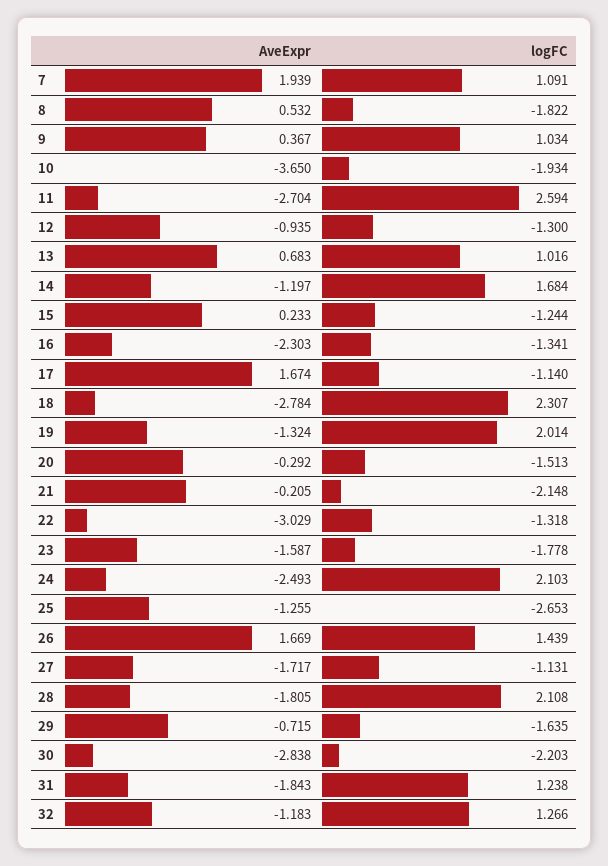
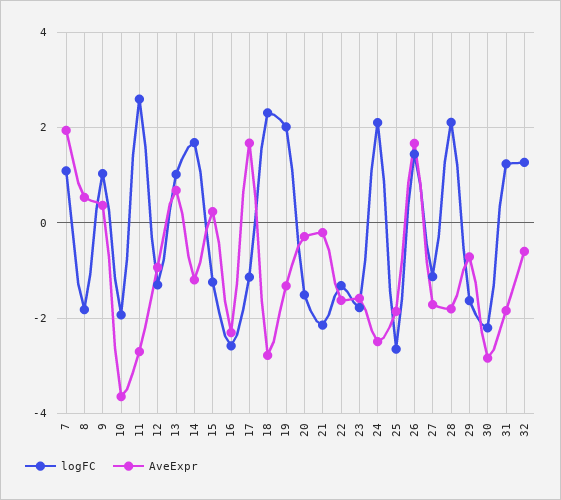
  {
    "AveExpr": {
      "7": 1.939,
      "8": 0.532,
      "9": 0.367,
      "10": -3.65,
      "11": -2.704,
      "12": -0.935,
      "13": 0.683,
      "14": -1.197,
      "15": 0.233,
      "16": -2.303,
      "17": 1.674,
      "18": -2.784,
      "19": -1.324,
      "20": -0.292,
      "21": -0.205,
-     "22": -3.029,
+     "22": -1.6,
      "23": -1.587,
      "24": -2.493,
-     "25": -1.255,
+     "25": -1.8,
      "26": 1.669,
      "27": -1.717,
      "28": -1.805,
      "29": -0.715,
      "30": -2.838,
      "31": -1.843,
-     "32": -1.183
+     "32": -0.6
    },
    "logFC": {
      "7": 1.091,
      "8": -1.822,
      "9": 1.034,
      "10": -1.934,
      "11": 2.594,
      "12": -1.3,
      "13": 1.016,
      "14": 1.684,
      "15": -1.244,
-     "16": -1.341,
+     "16": -2.6,
      "17": -1.14,
      "18": 2.307,
      "19": 2.014,
      "20": -1.513,
      "21": -2.148,
      "22": -1.318,
      "23": -1.778,
      "24": 2.103,
      "25": -2.653,
      "26": 1.439,
      "27": -1.131,
      "28": 2.108,
      "29": -1.635,
      "30": -2.203,
      "31": 1.238,
      "32": 1.266
    }
  }

